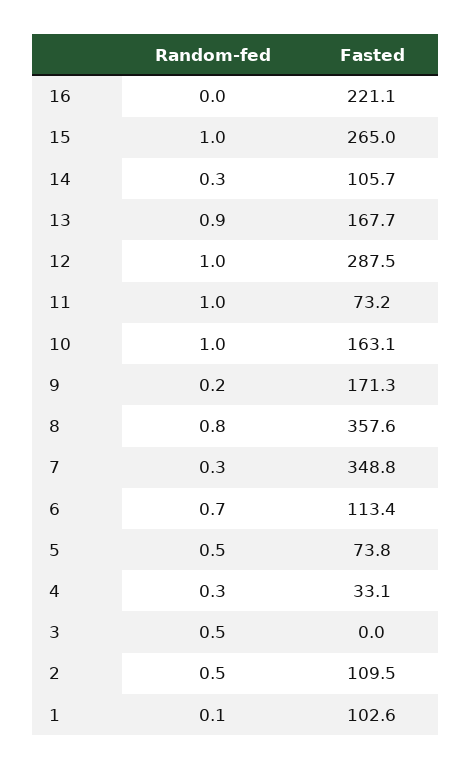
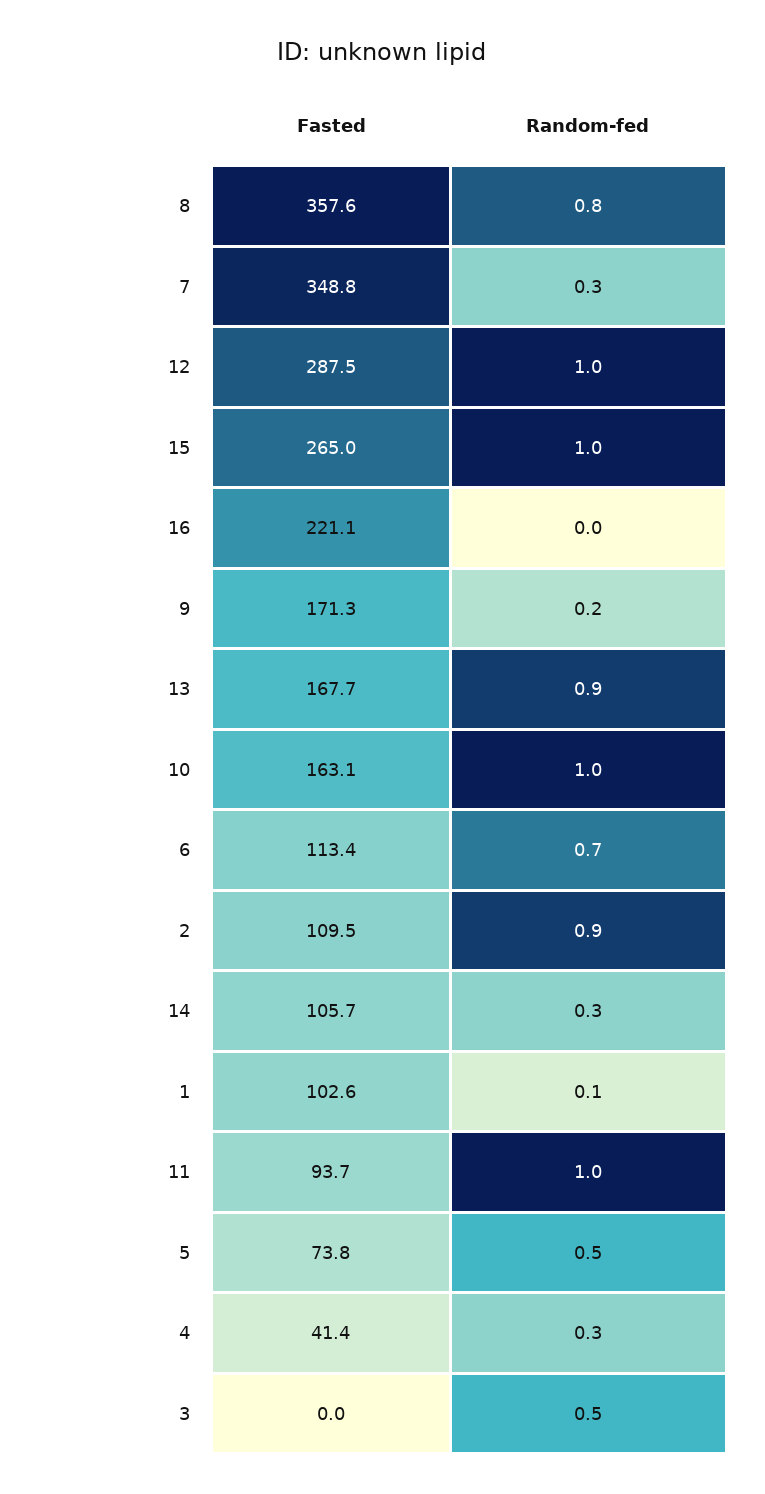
  {
    "Random-fed": {
      "16": 0,
      "15": 1,
      "14": 0.3,
      "13": 0.9,
      "12": 1,
      "11": 1,
      "10": 1,
      "9": 0.2,
      "8": 0.8,
      "7": 0.3,
      "6": 0.7,
      "5": 0.5,
      "4": 0.3,
      "3": 0.5,
-     "2": 0.5,
+     "2": 0.9,
      "1": 0.1
    },
    "Fasted": {
      "16": 221.1,
      "15": 265,
      "14": 105.7,
      "13": 167.7,
      "12": 287.5,
-     "11": 73.2,
+     "11": 93.7,
      "10": 163.1,
      "9": 171.3,
      "8": 357.6,
      "7": 348.8,
      "6": 113.4,
      "5": 73.8,
-     "4": 33.1,
+     "4": 41.4,
      "3": 0,
      "2": 109.5,
      "1": 102.6
    }
  }

